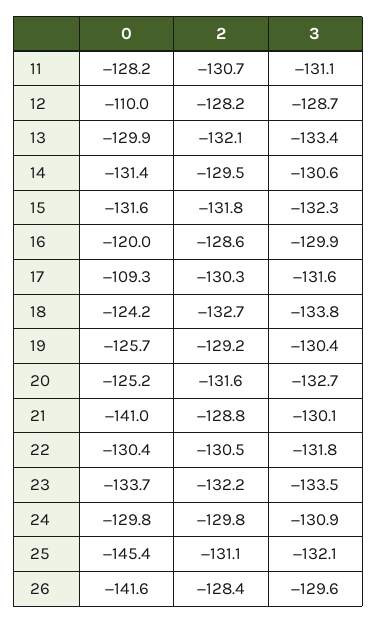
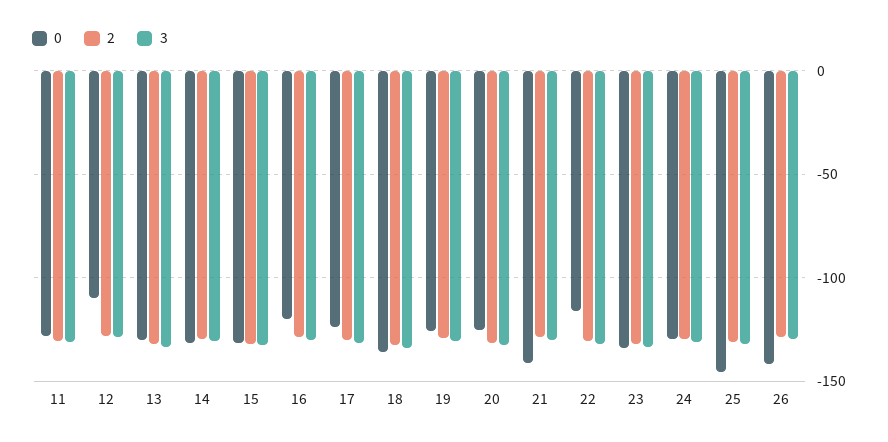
  {
    "0": {
      "11": -128.2,
      "12": -110,
      "13": -129.9,
      "14": -131.4,
      "15": -131.6,
      "16": -120,
-     "17": -109.3,
+     "17": -125,
-     "18": -124.2,
+     "18": -135,
      "19": -125.7,
      "20": -125.2,
      "21": -141,
-     "22": -130.4,
+     "22": -115,
      "23": -133.7,
      "24": -129.8,
      "25": -145.4,
      "26": -141.6
    },
    "2": {
      "11": -130.7,
      "12": -128.2,
      "13": -132.1,
      "14": -129.5,
      "15": -131.8,
      "16": -128.6,
      "17": -130.3,
      "18": -132.7,
      "19": -129.2,
      "20": -131.6,
      "21": -128.8,
      "22": -130.5,
      "23": -132.2,
      "24": -129.8,
      "25": -131.1,
      "26": -128.4
    },
    "3": {
      "11": -131.1,
      "12": -128.7,
      "13": -133.4,
      "14": -130.6,
      "15": -132.3,
      "16": -129.9,
      "17": -131.6,
      "18": -133.8,
      "19": -130.4,
      "20": -132.7,
      "21": -130.1,
      "22": -131.8,
      "23": -133.5,
      "24": -130.9,
      "25": -132.1,
      "26": -129.6
    }
  }

